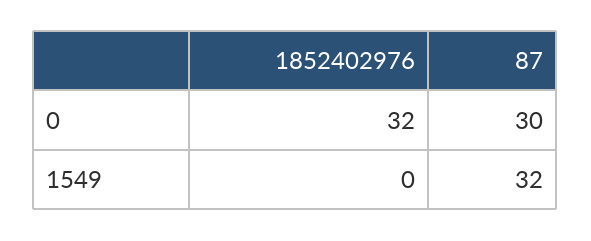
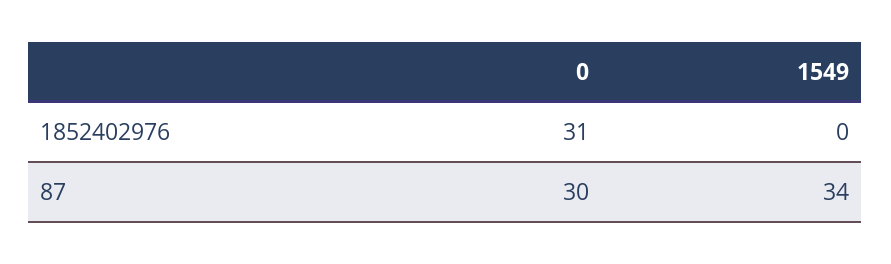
  {
    "1852402976": {
-     "0": 32,
+     "0": 31,
      "1549": 0
    },
    "87": {
      "0": 30,
-     "1549": 32
+     "1549": 34
    }
  }

